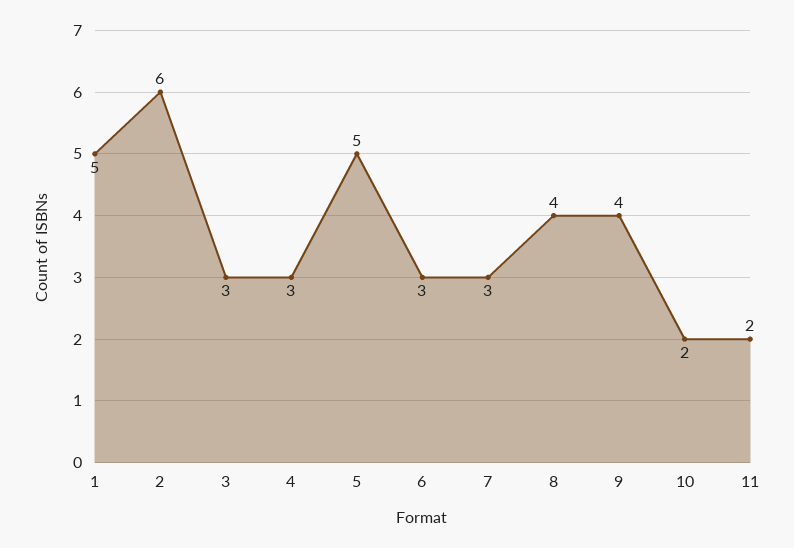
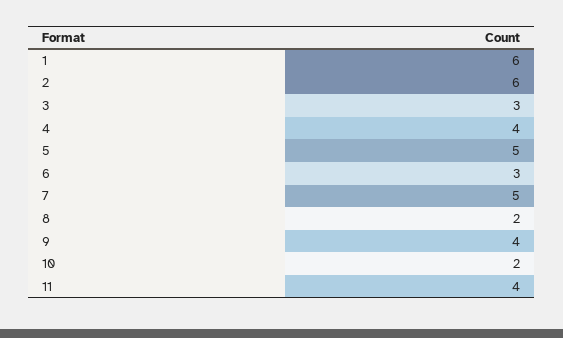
  {
-   "1": 5,
+   "1": 6,
    "2": 6,
    "3": 3,
-   "4": 3,
+   "4": 4,
    "5": 5,
    "6": 3,
-   "7": 3,
+   "7": 5,
-   "8": 4,
+   "8": 2,
    "9": 4,
    "10": 2,
-   "11": 2
+   "11": 4
  }

